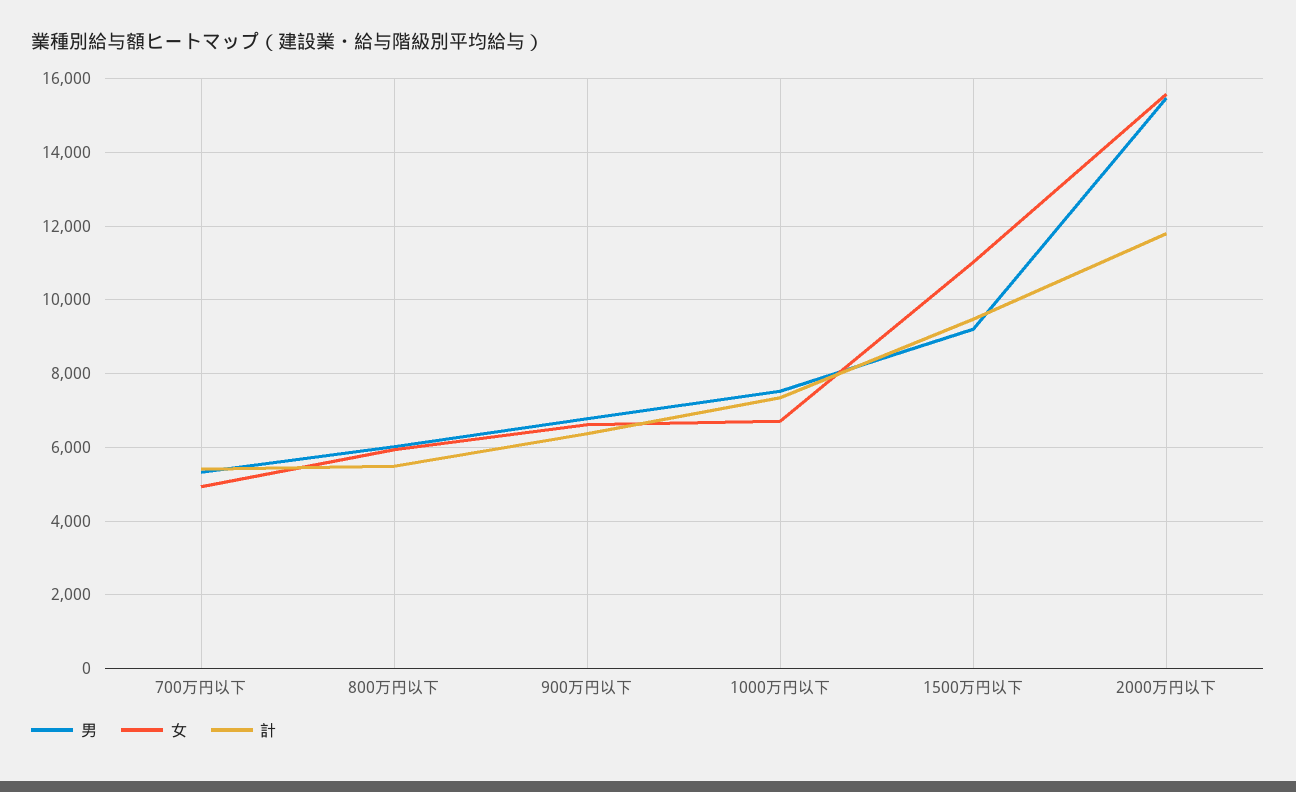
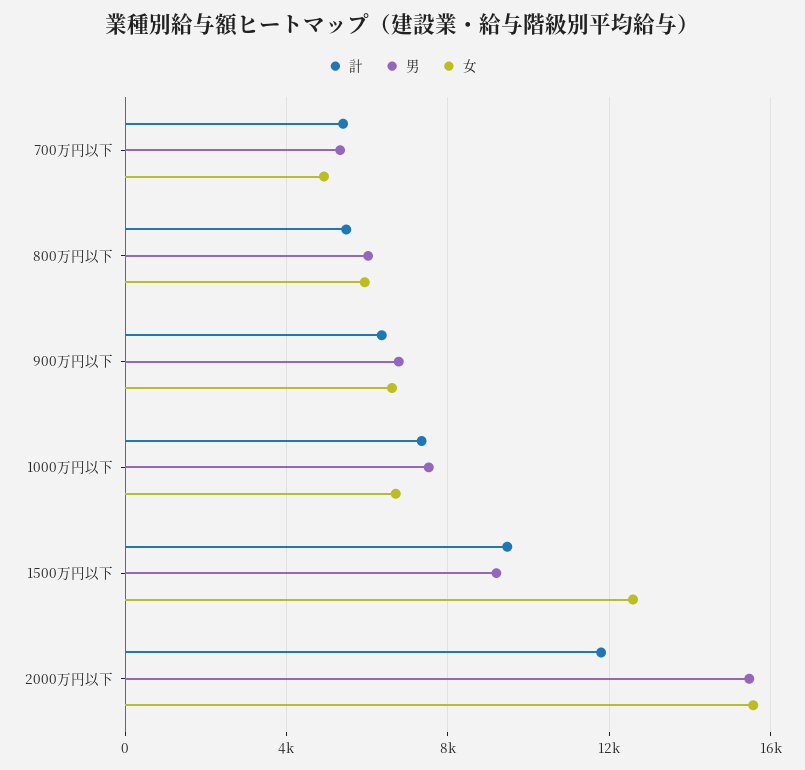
  {
    "男": {
      "700万円以下": 5400,
      "800万円以下": 6000,
      "900万円以下": 6800,
      "1000万円以下": 7600,
      "1500万円以下": 9200,
      "2000万円以下": 15400
    },
    "女": {
      "700万円以下": 5000,
      "800万円以下": 6000,
      "900万円以下": 6600,
      "1000万円以下": 6800,
-     "1500万円以下": 11000,
+     "1500万円以下": 12500,
      "2000万円以下": 15600
    },
    "計": {
      "700万円以下": 5400,
      "800万円以下": 5400,
      "900万円以下": 6400,
      "1000万円以下": 7400,
      "1500万円以下": 9400,
      "2000万円以下": 11800
    }
  }

